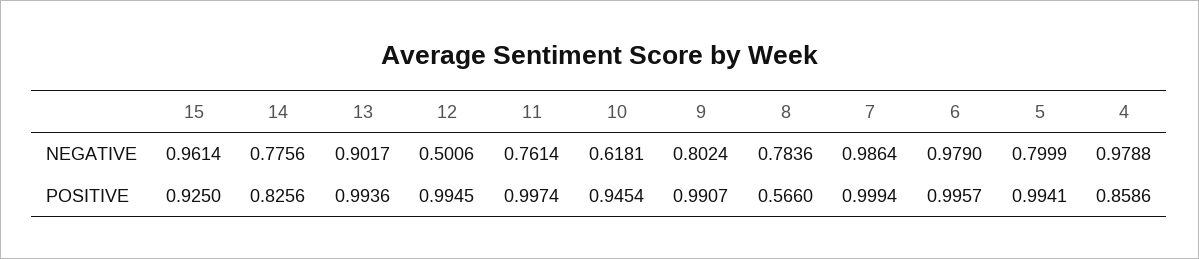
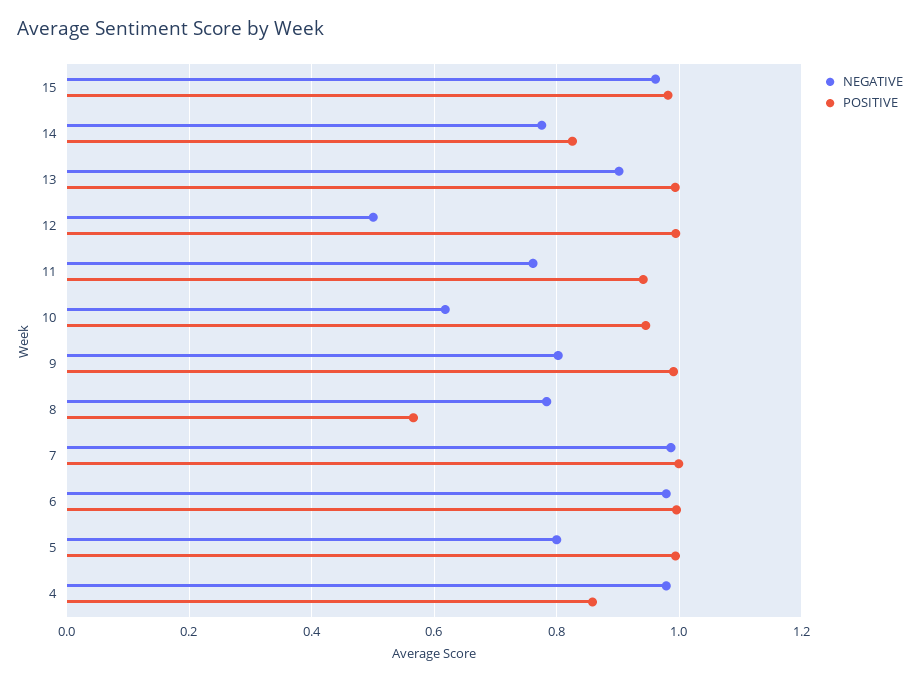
  {
    "NEGATIVE": {
      "15": 0.9614,
      "14": 0.7756,
      "13": 0.9017,
      "12": 0.5006,
      "11": 0.7614,
      "10": 0.6181,
      "9": 0.8024,
      "8": 0.7836,
      "7": 0.9864,
      "6": 0.979,
      "5": 0.7999,
      "4": 0.9788
    },
    "POSITIVE": {
-     "15": 0.925,
+     "15": 0.98,
      "14": 0.8256,
      "13": 0.9936,
      "12": 0.9945,
-     "11": 0.9974,
+     "11": 0.94,
      "10": 0.9454,
      "9": 0.9907,
      "8": 0.566,
      "7": 0.9994,
      "6": 0.9957,
      "5": 0.9941,
      "4": 0.8586
    }
  }

